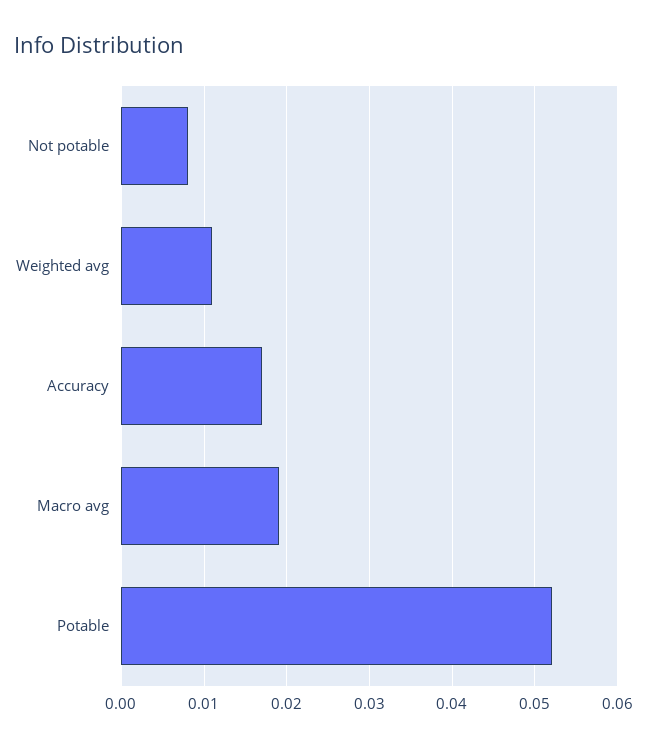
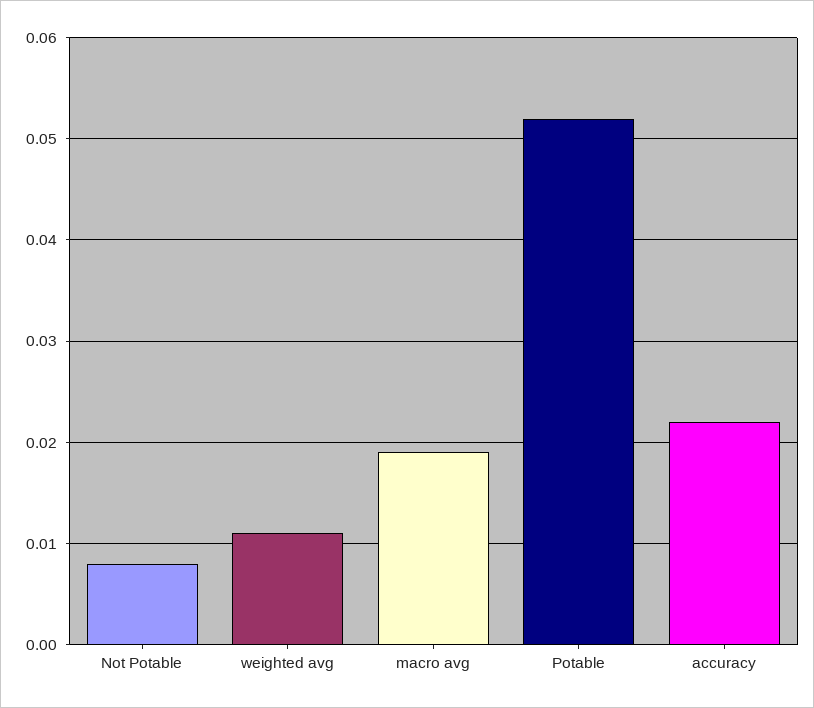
  {
    "Not potable": 0.008,
    "Weighted avg": 0.011,
-   "Accuracy": 0.017,
+   "Accuracy": 0.022,
    "Macro avg": 0.019,
    "Potable": 0.052
  }

